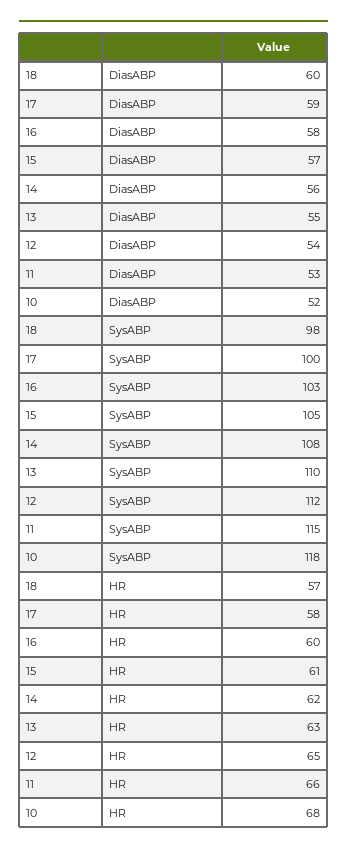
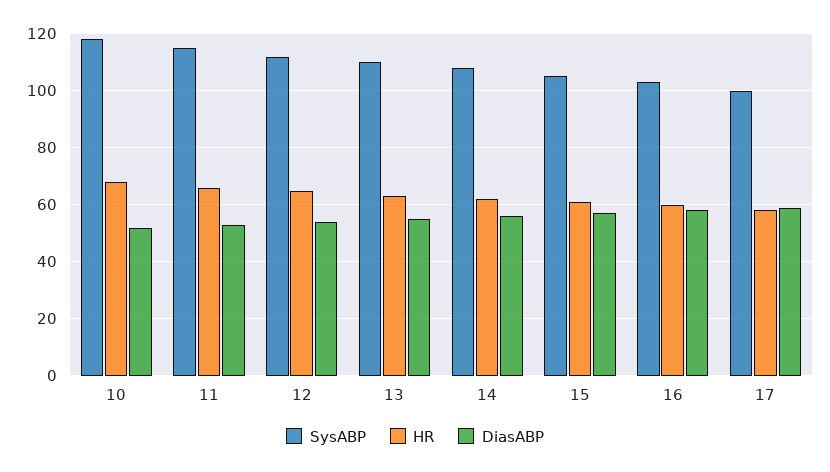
  {
    "DiasABP": {
-     "18": 60,
      "17": 59,
      "16": 58,
      "15": 57,
      "14": 56,
      "13": 55,
      "12": 54,
      "11": 53,
      "10": 52
    },
    "SysABP": {
-     "18": 98,
      "17": 100,
      "16": 103,
      "15": 105,
      "14": 108,
      "13": 110,
      "12": 112,
      "11": 115,
      "10": 118
    },
    "HR": {
-     "18": 57,
      "17": 58,
      "16": 60,
      "15": 61,
      "14": 62,
      "13": 63,
      "12": 65,
      "11": 66,
      "10": 68
    }
  }

